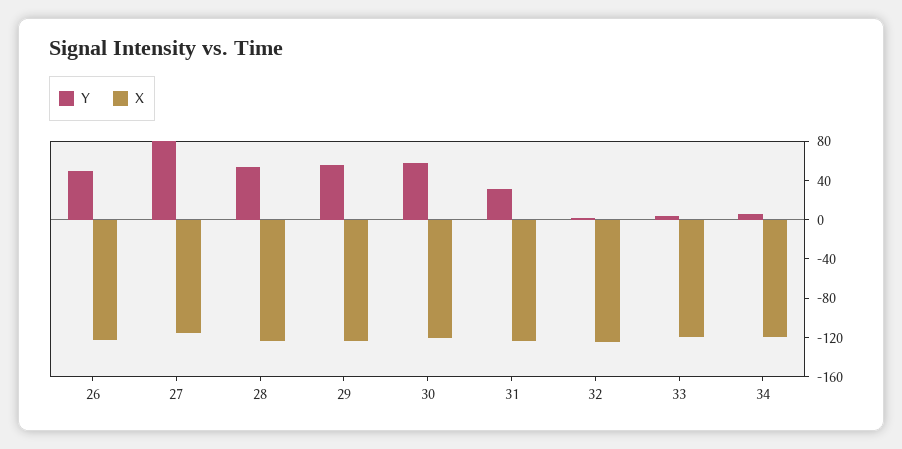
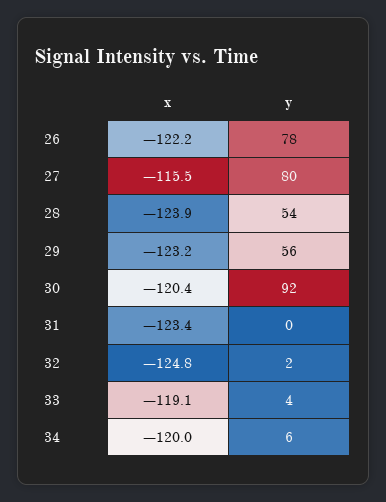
  {
    "Y": {
-     "26": 50,
+     "26": 78,
      "27": 80,
      "28": 54,
      "29": 56,
-     "30": 60,
+     "30": 92,
-     "31": 30,
+     "31": 0,
      "32": 2,
      "33": 4,
      "34": 6
    },
    "X": {
      "26": -122.2,
      "27": -115.5,
      "28": -123.9,
      "29": -123.2,
      "30": -120.4,
      "31": -123.4,
      "32": -124.8,
      "33": -119.1,
      "34": -120
    }
  }

